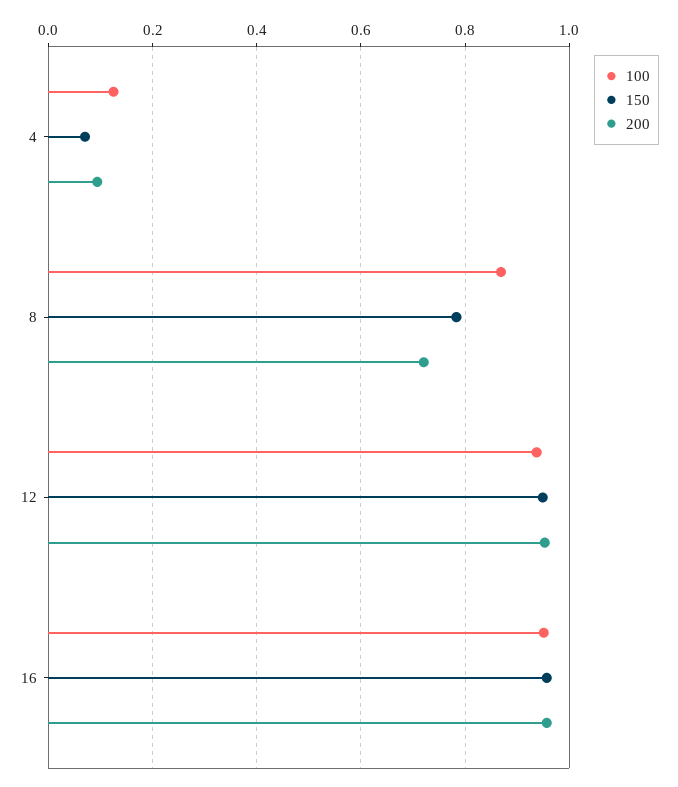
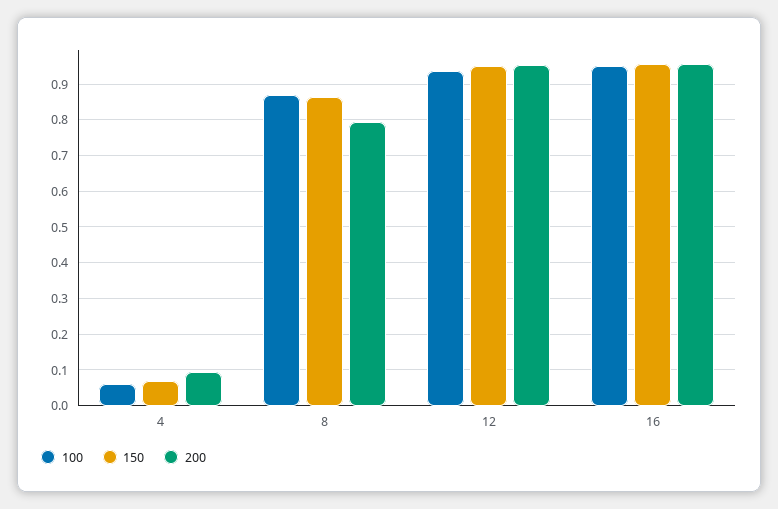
  {
    "100": {
-     "4": 0.12,
+     "4": 0.06,
      "8": 0.86,
      "12": 0.94,
      "16": 0.96
    },
    "150": {
      "4": 0.08,
-     "8": 0.78,
+     "8": 0.86,
      "12": 0.94,
      "16": 0.96
    },
    "200": {
      "4": 0.1,
-     "8": 0.72,
+     "8": 0.8,
      "12": 0.96,
      "16": 0.96
    }
  }

